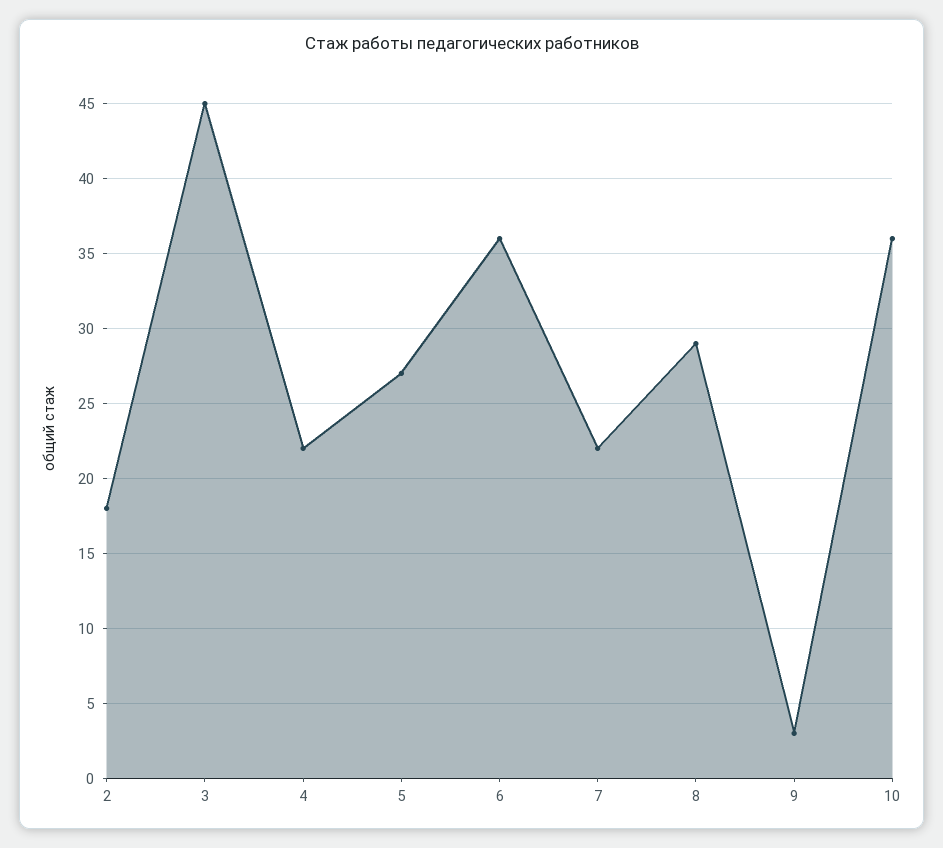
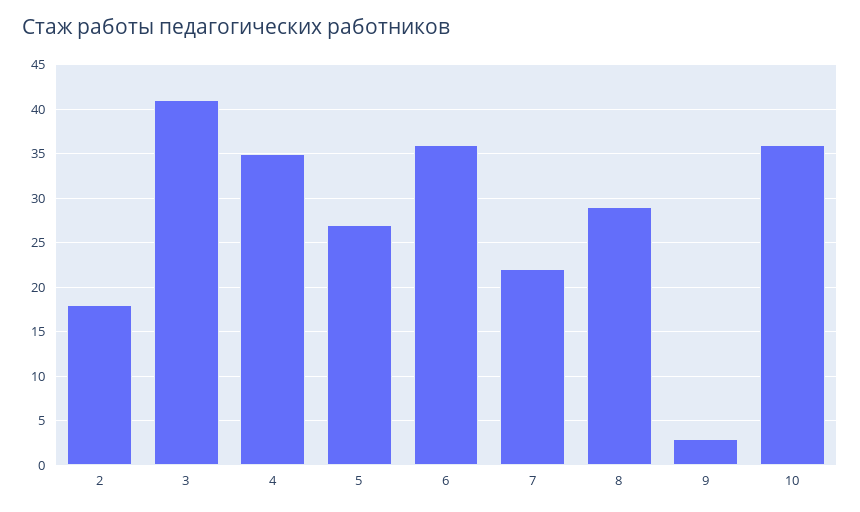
  {
    "2": 18,
-   "3": 45,
+   "3": 41,
-   "4": 22,
+   "4": 35,
    "5": 27,
    "6": 36,
    "7": 22,
    "8": 29,
    "9": 3,
    "10": 36
  }

